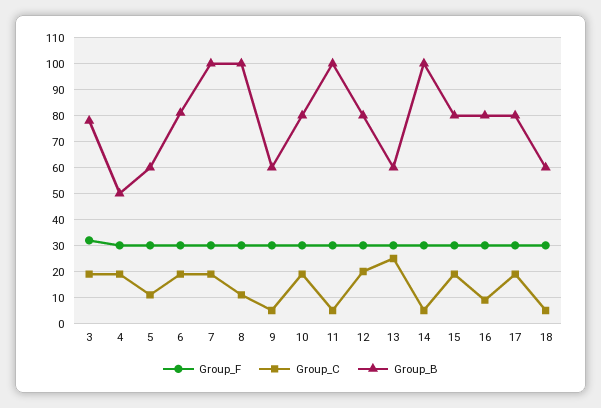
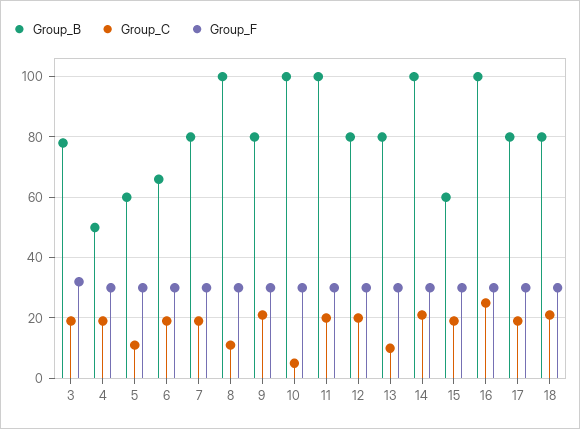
  {
    "Group_F": {
      "3": 30,
      "4": 30,
      "5": 30,
      "6": 30,
      "7": 30,
      "8": 30,
      "9": 30,
      "10": 30,
      "11": 30,
      "12": 30,
      "13": 30,
      "14": 30,
      "15": 30,
      "16": 30,
      "17": 30,
      "18": 30
    },
    "Group_C": {
      "3": 20,
      "4": 20,
      "5": 10,
      "6": 20,
      "7": 20,
      "8": 10,
-     "9": 5,
+     "9": 20,
-     "10": 20,
+     "10": 5,
-     "11": 5,
+     "11": 20,
      "12": 20,
-     "13": 25,
+     "13": 10,
-     "14": 5,
+     "14": 20,
      "15": 20,
-     "16": 10,
+     "16": 25,
      "17": 20,
-     "18": 5
+     "18": 20
    },
    "Group_B": {
      "3": 80,
      "4": 50,
      "5": 60,
-     "6": 80,
+     "6": 65,
-     "7": 100,
+     "7": 80,
      "8": 100,
-     "9": 60,
+     "9": 80,
-     "10": 80,
+     "10": 100,
      "11": 100,
      "12": 80,
-     "13": 60,
+     "13": 80,
      "14": 100,
-     "15": 80,
+     "15": 60,
-     "16": 80,
+     "16": 100,
      "17": 80,
-     "18": 60
+     "18": 80
    }
  }

